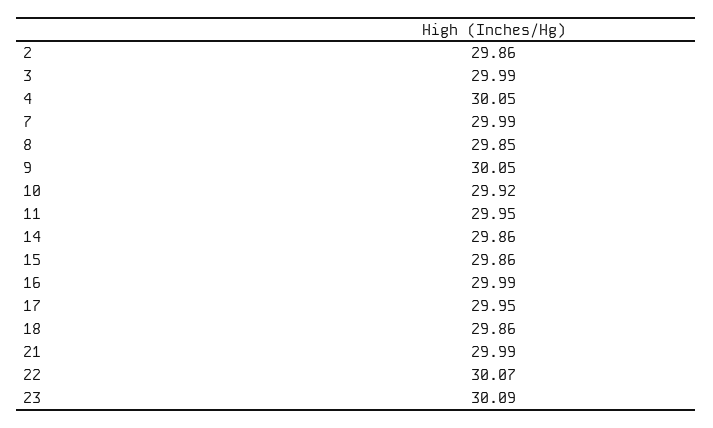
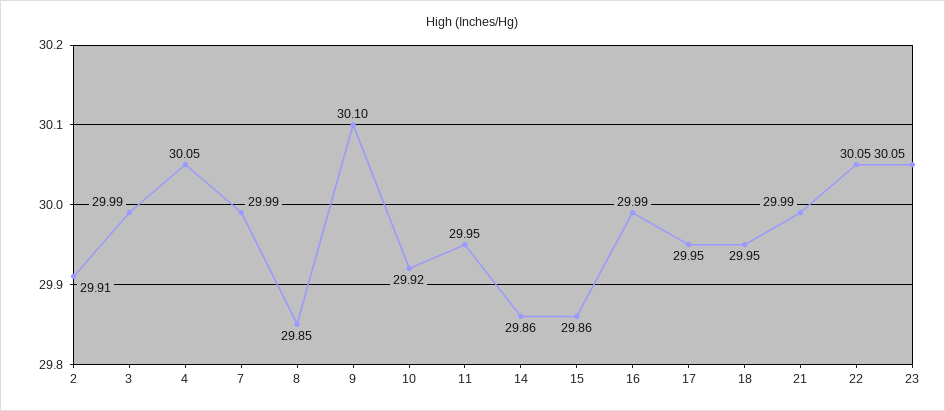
  {
-   "2": 29.86,
+   "2": 29.91,
    "3": 29.99,
    "4": 30.05,
    "7": 29.99,
    "8": 29.85,
-   "9": 30.05,
+   "9": 30.1,
    "10": 29.92,
    "11": 29.95,
    "14": 29.86,
    "15": 29.86,
    "16": 29.99,
    "17": 29.95,
-   "18": 29.86,
+   "18": 29.95,
    "21": 29.99,
-   "22": 30.07,
+   "22": 30.05,
-   "23": 30.09
+   "23": 30.05
  }

